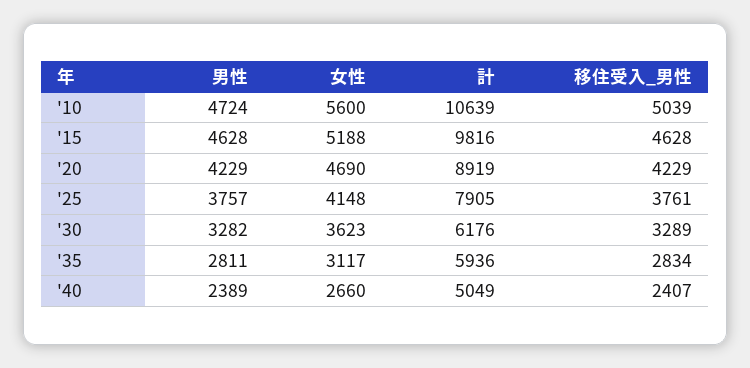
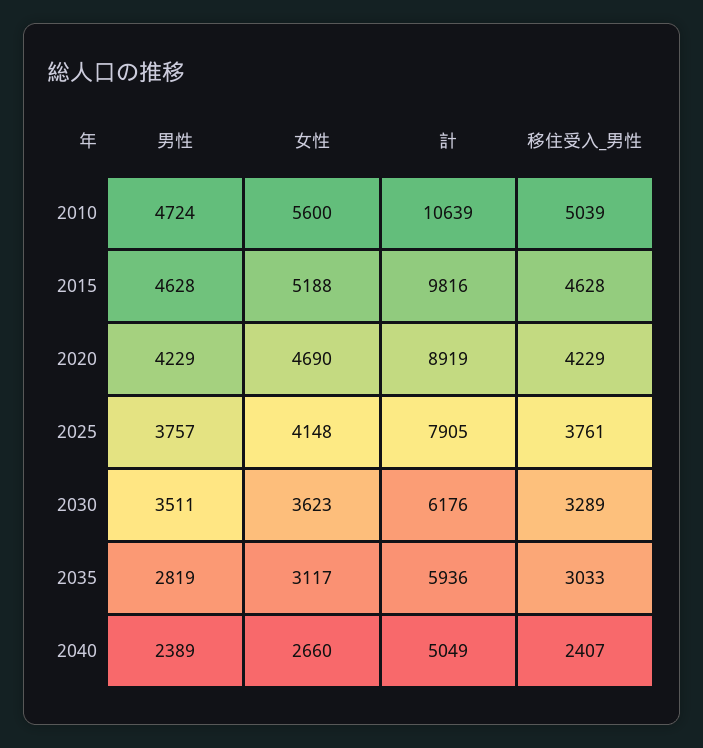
  {
    "男性": {
      "'10": 4724,
      "'15": 4628,
      "'20": 4229,
      "'25": 3757,
-     "'30": 3282,
+     "'30": 3511,
-     "'35": 2811,
+     "'35": 2819,
      "'40": 2389
    },
    "女性": {
      "'10": 5600,
      "'15": 5188,
      "'20": 4690,
      "'25": 4148,
      "'30": 3623,
      "'35": 3117,
      "'40": 2660
    },
    "計": {
      "'10": 10639,
      "'15": 9816,
      "'20": 8919,
      "'25": 7905,
      "'30": 6176,
      "'35": 5936,
      "'40": 5049
    },
    "移住受入_男性": {
      "'10": 5039,
      "'15": 4628,
      "'20": 4229,
      "'25": 3761,
      "'30": 3289,
-     "'35": 2834,
+     "'35": 3033,
      "'40": 2407
    }
  }

